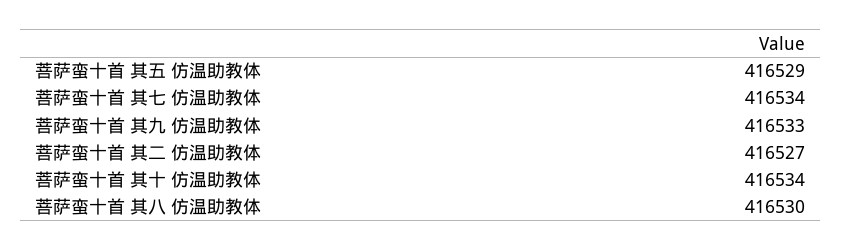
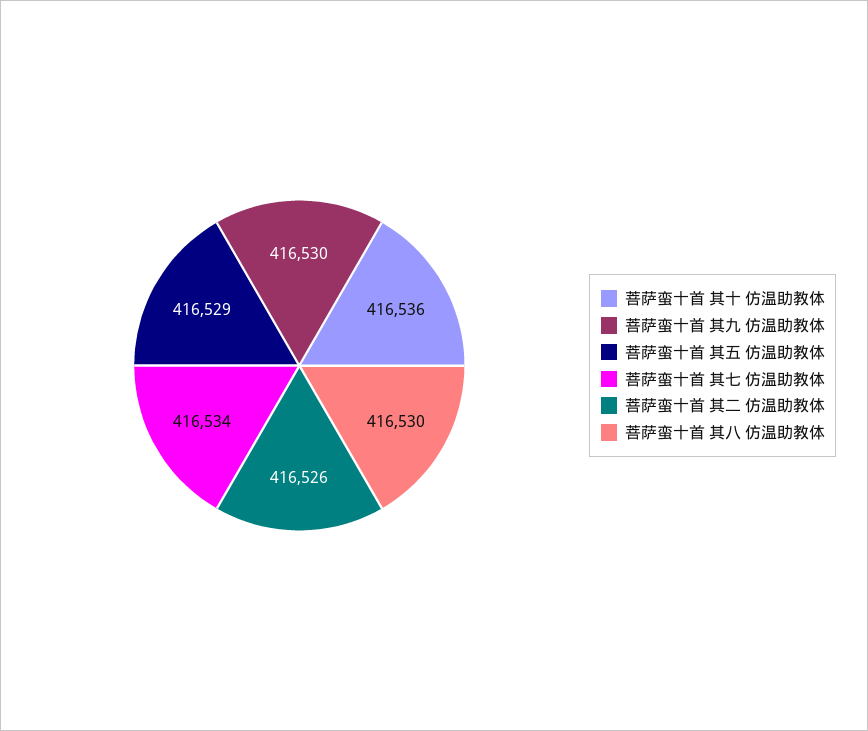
  {
    "菩萨蛮十首 其五 仿温助教体": 416529,
    "菩萨蛮十首 其七 仿温助教体": 416534,
-   "菩萨蛮十首 其九 仿温助教体": 416533,
+   "菩萨蛮十首 其九 仿温助教体": 416530,
-   "菩萨蛮十首 其二 仿温助教体": 416527,
+   "菩萨蛮十首 其二 仿温助教体": 416526,
-   "菩萨蛮十首 其十 仿温助教体": 416534,
+   "菩萨蛮十首 其十 仿温助教体": 416536,
    "菩萨蛮十首 其八 仿温助教体": 416530
  }

